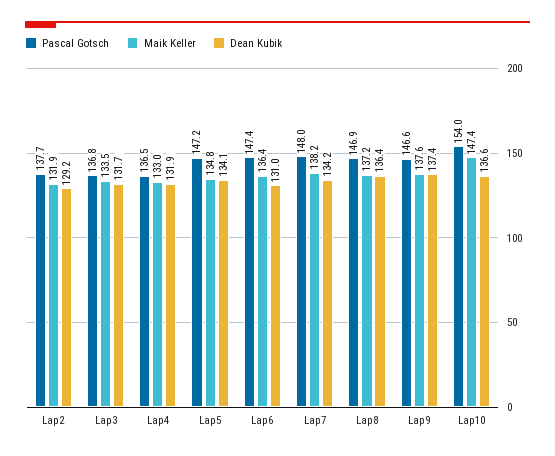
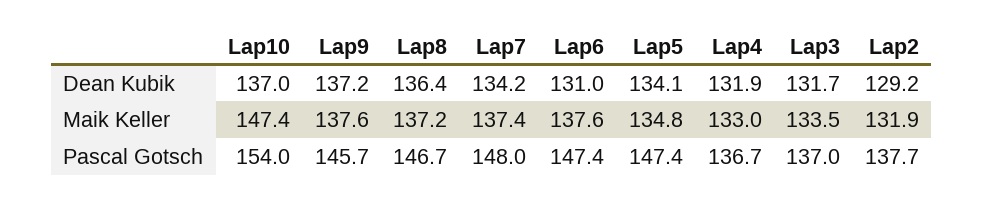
  {
    "Pascal Gotsch": {
      "Lap2": 137.7,
-     "Lap3": 136.8,
+     "Lap3": 137,
-     "Lap4": 136.5,
+     "Lap4": 136.7,
-     "Lap5": 147.2,
+     "Lap5": 147.4,
      "Lap6": 147.4,
      "Lap7": 148,
-     "Lap8": 146.9,
+     "Lap8": 146.7,
-     "Lap9": 146.6,
+     "Lap9": 145.7,
      "Lap10": 154
    },
    "Maik Keller": {
      "Lap2": 131.9,
      "Lap3": 133.5,
      "Lap4": 133,
      "Lap5": 134.8,
-     "Lap6": 136.4,
+     "Lap6": 137.6,
-     "Lap7": 138.2,
+     "Lap7": 137.4,
      "Lap8": 137.2,
      "Lap9": 137.6,
      "Lap10": 147.4
    },
    "Dean Kubik": {
      "Lap2": 129.2,
      "Lap3": 131.7,
      "Lap4": 131.9,
      "Lap5": 134.1,
      "Lap6": 131,
      "Lap7": 134.2,
      "Lap8": 136.4,
-     "Lap9": 137.4,
+     "Lap9": 137.2,
-     "Lap10": 136.6
+     "Lap10": 137
    }
  }

